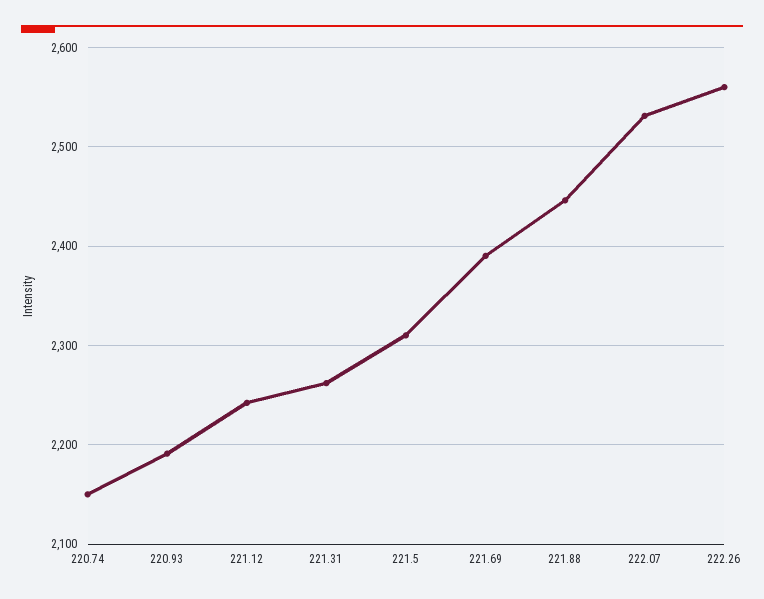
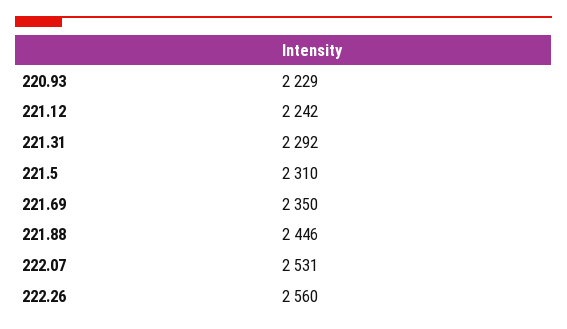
  {
-   "220.74": 2150,
-   "220.93": 2190,
+   "220.93": 2229,
    "221.12": 2242,
-   "221.31": 2260,
+   "221.31": 2292,
    "221.5": 2310,
-   "221.69": 2390,
+   "221.69": 2350,
    "221.88": 2446,
    "222.07": 2531,
    "222.26": 2560
  }

